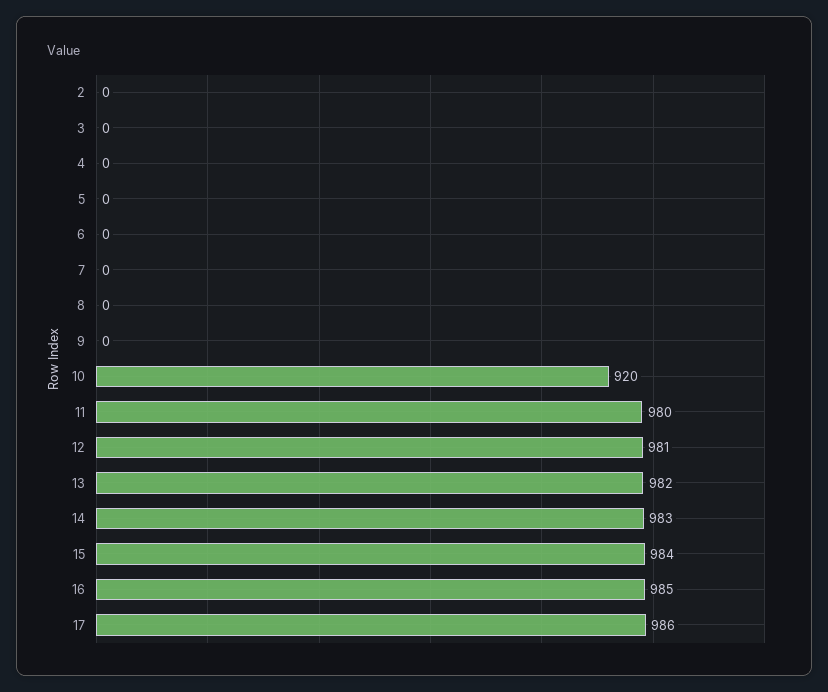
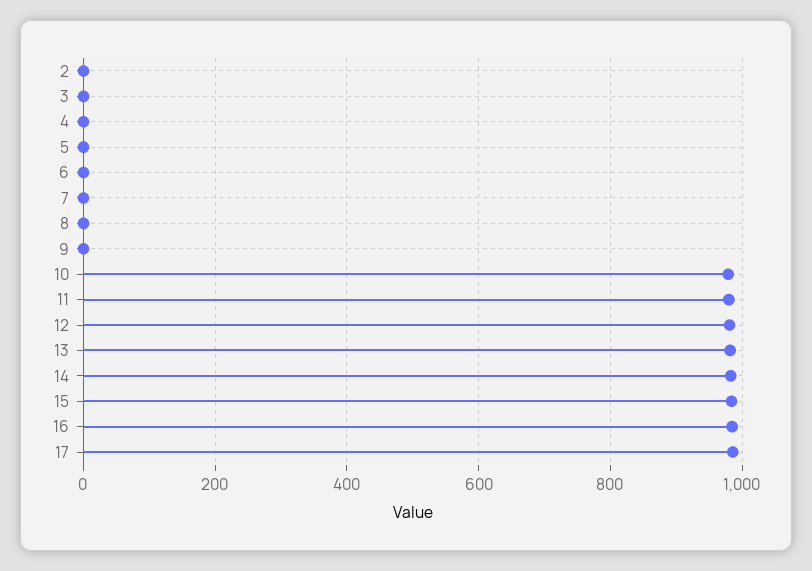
  {
    "2": 0,
    "3": 0,
    "4": 0,
    "5": 0,
    "6": 0,
    "7": 0,
    "8": 0,
    "9": 0,
-   "10": 920,
+   "10": 980,
    "11": 980,
    "12": 981,
    "13": 982,
    "14": 983,
    "15": 984,
    "16": 985,
    "17": 986
  }

